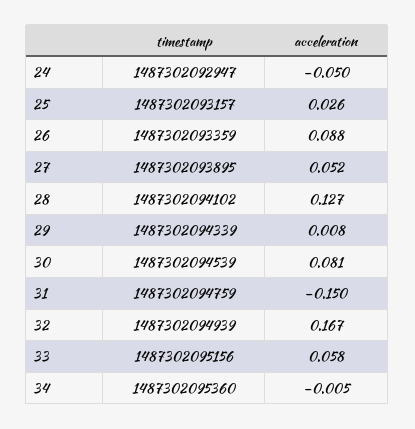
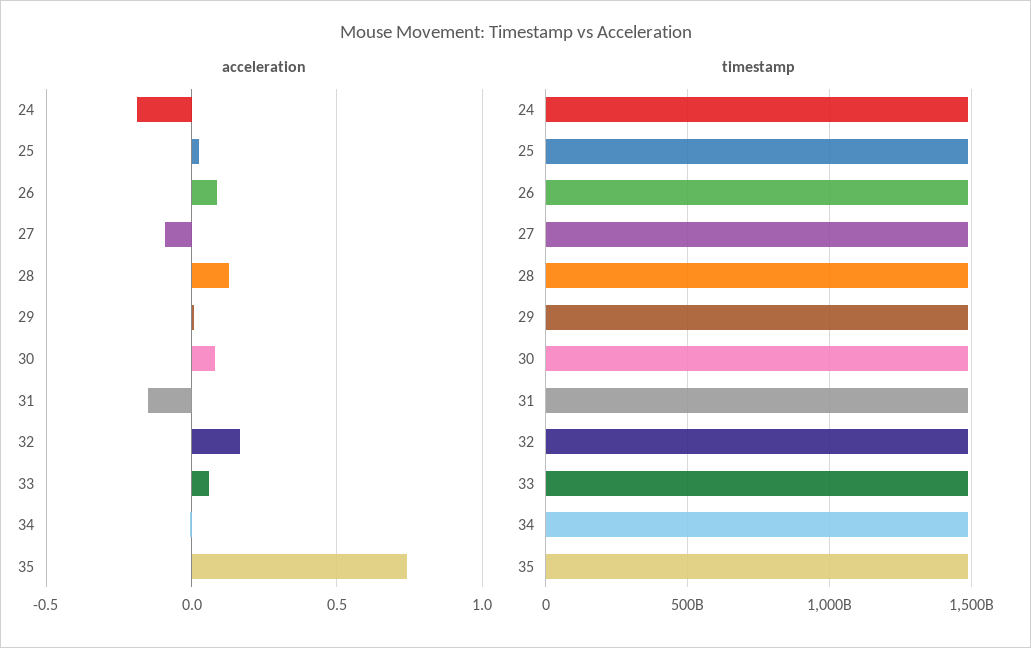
  {
    "timestamp": {
      "24": 1487302092947,
      "25": 1487302093157,
      "26": 1487302093359,
      "27": 1487302093895,
      "28": 1487302094102,
      "29": 1487302094339,
      "30": 1487302094539,
      "31": 1487302094759,
      "32": 1487302094939,
      "33": 1487302095156,
-     "34": 1487302095360
+     "34": 1487302095360,
+     "35": 1500000000000
    },
    "acceleration": {
-     "24": -0.05,
+     "24": -0.2,
      "25": 0.026,
      "26": 0.088,
-     "27": 0.052,
+     "27": -0.1,
      "28": 0.127,
      "29": 0.008,
      "30": 0.081,
      "31": -0.15,
      "32": 0.167,
      "33": 0.058,
-     "34": -0.005
+     "34": -0.005,
+     "35": 0.75
    }
  }

